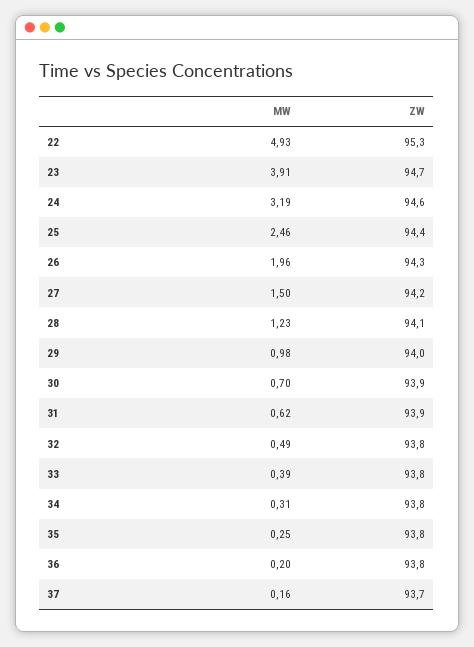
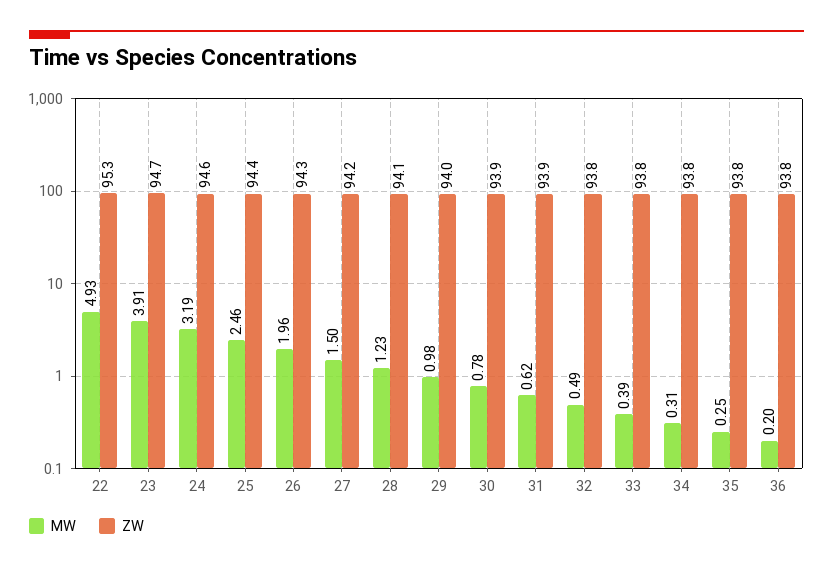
  {
    "MW": {
      "22": 4.93,
      "23": 3.91,
      "24": 3.19,
      "25": 2.46,
      "26": 1.96,
      "27": 1.5,
      "28": 1.23,
      "29": 0.98,
-     "30": 0.7,
+     "30": 0.78,
      "31": 0.62,
      "32": 0.49,
      "33": 0.39,
      "34": 0.31,
      "35": 0.25,
-     "36": 0.2,
+     "36": 0.2
-     "37": 0.16
    },
    "ZW": {
      "22": 95.3,
      "23": 94.7,
      "24": 94.6,
      "25": 94.4,
      "26": 94.3,
      "27": 94.2,
      "28": 94.1,
      "29": 94,
      "30": 93.9,
      "31": 93.9,
      "32": 93.8,
      "33": 93.8,
      "34": 93.8,
      "35": 93.8,
-     "36": 93.8,
+     "36": 93.8
-     "37": 93.7
    }
  }

